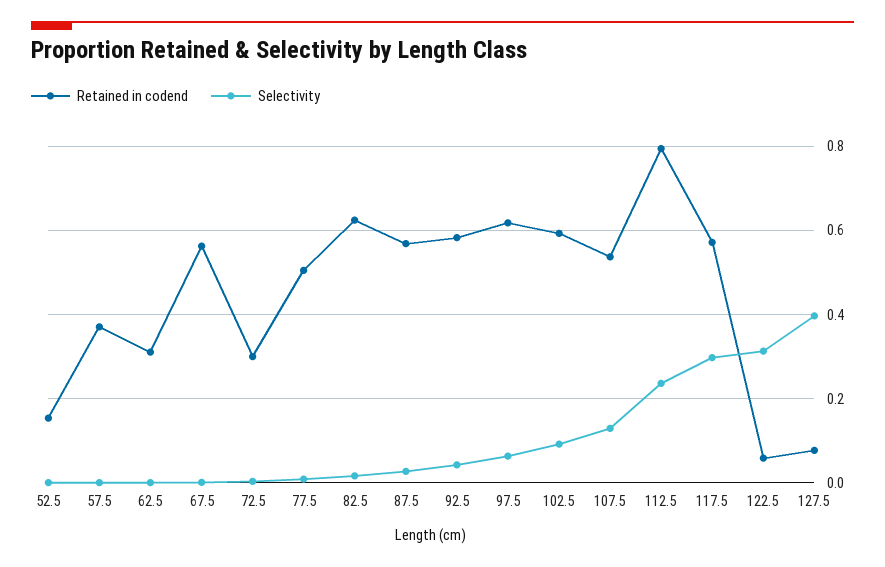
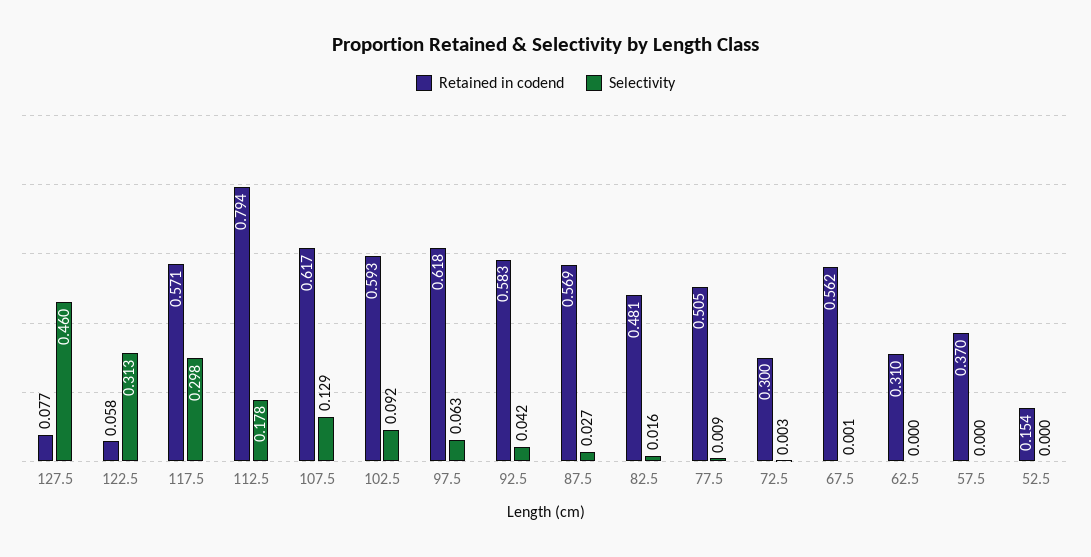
  {
    "Retained in codend": {
      "52.5": 0.154,
      "57.5": 0.37,
      "62.5": 0.31,
      "67.5": 0.562,
      "72.5": 0.3,
      "77.5": 0.505,
-     "82.5": 0.62,
+     "82.5": 0.481,
      "87.5": 0.569,
      "92.5": 0.583,
      "97.5": 0.618,
      "102.5": 0.593,
-     "107.5": 0.54,
+     "107.5": 0.617,
      "112.5": 0.794,
      "117.5": 0.571,
      "122.5": 0.058,
      "127.5": 0.077
    },
    "Selectivity": {
      "52.5": 0,
      "57.5": 0,
      "62.5": 0,
      "67.5": 0.001,
      "72.5": 0.003,
      "77.5": 0.009,
      "82.5": 0.016,
      "87.5": 0.027,
      "92.5": 0.042,
      "97.5": 0.063,
      "102.5": 0.092,
      "107.5": 0.129,
-     "112.5": 0.24,
+     "112.5": 0.178,
      "117.5": 0.298,
      "122.5": 0.313,
-     "127.5": 0.4
+     "127.5": 0.46
    }
  }

